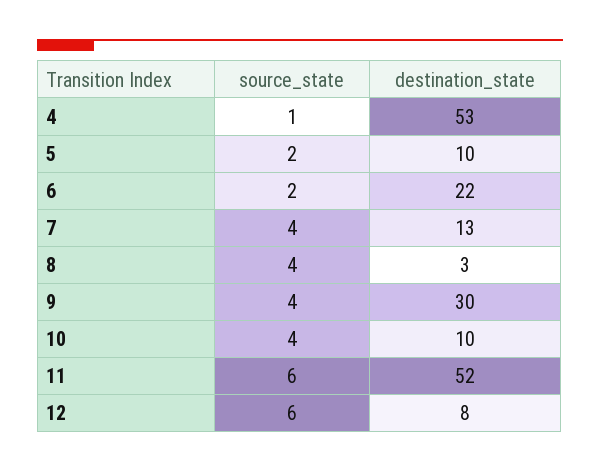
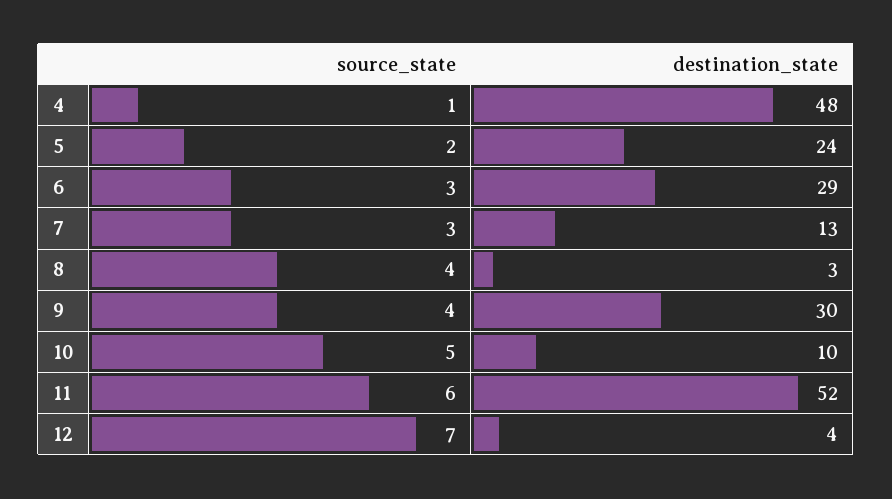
  {
    "source_state": {
      "4": 1,
      "5": 2,
-     "6": 2,
+     "6": 3,
-     "7": 4,
+     "7": 3,
      "8": 4,
      "9": 4,
-     "10": 4,
+     "10": 5,
      "11": 6,
-     "12": 6
+     "12": 7
    },
    "destination_state": {
-     "4": 53,
+     "4": 48,
-     "5": 10,
+     "5": 24,
-     "6": 22,
+     "6": 29,
      "7": 13,
      "8": 3,
      "9": 30,
      "10": 10,
      "11": 52,
-     "12": 8
+     "12": 4
    }
  }

